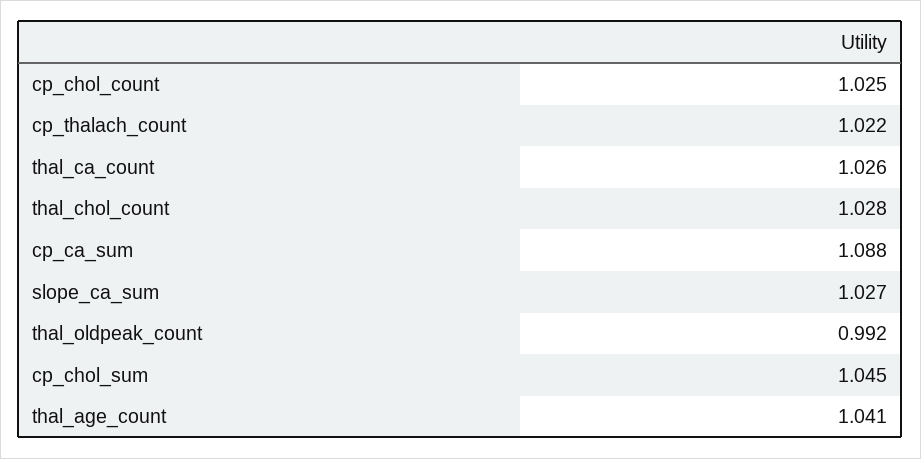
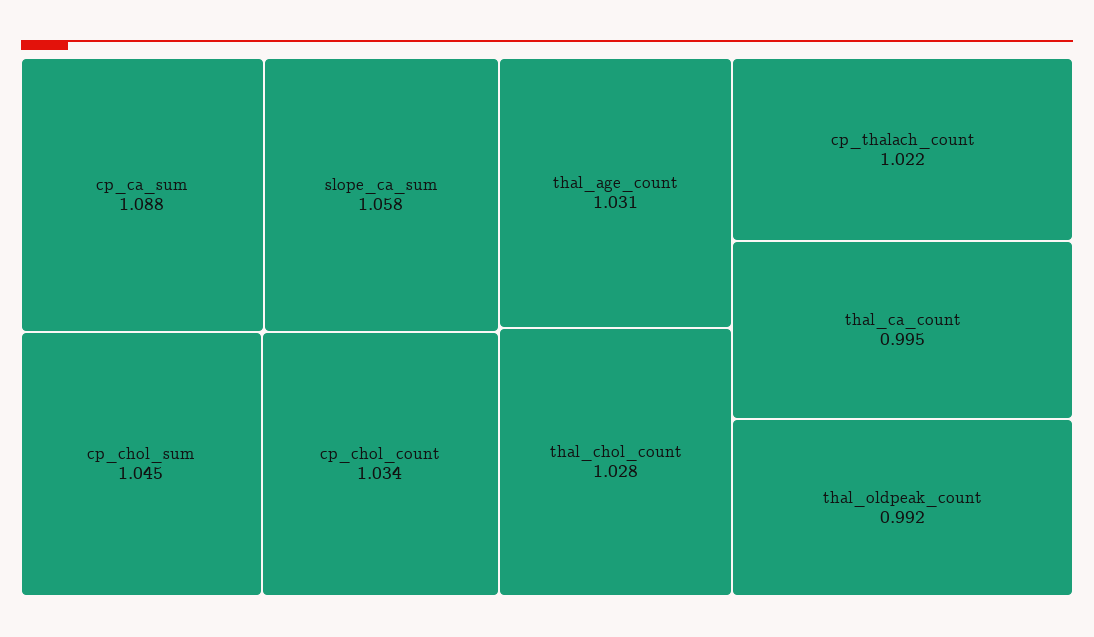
  {
-   "cp_chol_count": 1.025,
+   "cp_chol_count": 1.034,
    "cp_thalach_count": 1.022,
-   "thal_ca_count": 1.026,
+   "thal_ca_count": 0.995,
    "thal_chol_count": 1.028,
    "cp_ca_sum": 1.088,
-   "slope_ca_sum": 1.027,
+   "slope_ca_sum": 1.058,
    "thal_oldpeak_count": 0.992,
    "cp_chol_sum": 1.045,
-   "thal_age_count": 1.041
+   "thal_age_count": 1.031
  }

